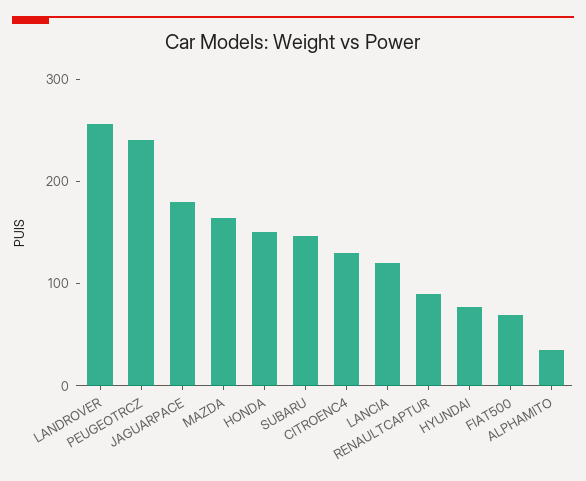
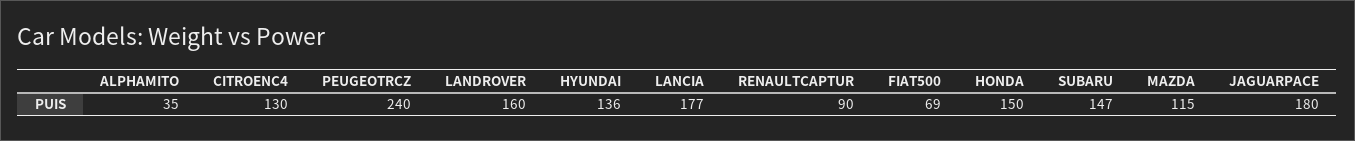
  {
-   "LANDROVER": 260,
+   "LANDROVER": 160,
    "PEUGEOTRCZ": 240,
    "JAGUARPACE": 180,
-   "MAZDA": 160,
+   "MAZDA": 115,
    "HONDA": 150,
    "SUBARU": 147,
    "CITROENC4": 130,
-   "LANCIA": 120,
+   "LANCIA": 177,
    "RENAULTCAPTUR": 90,
-   "HYUNDAI": 80,
+   "HYUNDAI": 136,
    "FIAT500": 69,
    "ALPHAMITO": 35
  }

